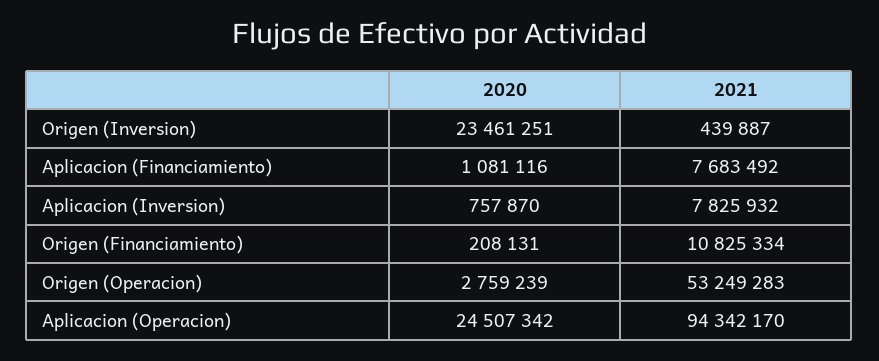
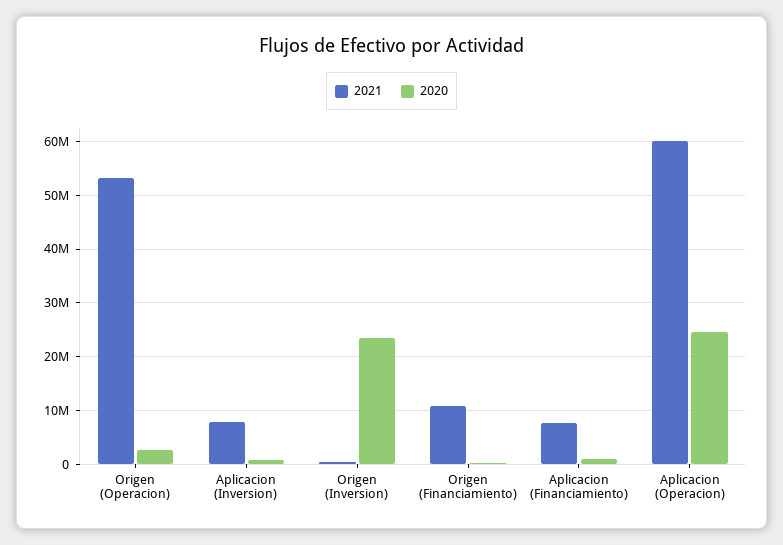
  {
    "2020": {
      "Origen (Inversion)": 23461251,
      "Aplicacion (Financiamiento)": 1081116,
      "Aplicacion (Inversion)": 757870,
      "Origen (Financiamiento)": 208131,
      "Origen (Operacion)": 2759239,
      "Aplicacion (Operacion)": 24507342
    },
    "2021": {
      "Origen (Inversion)": 439887,
      "Aplicacion (Financiamiento)": 7683492,
      "Aplicacion (Inversion)": 7825932,
      "Origen (Financiamiento)": 10825334,
      "Origen (Operacion)": 53249283,
-     "Aplicacion (Operacion)": 94342170
+     "Aplicacion (Operacion)": 60000000
    }
  }

